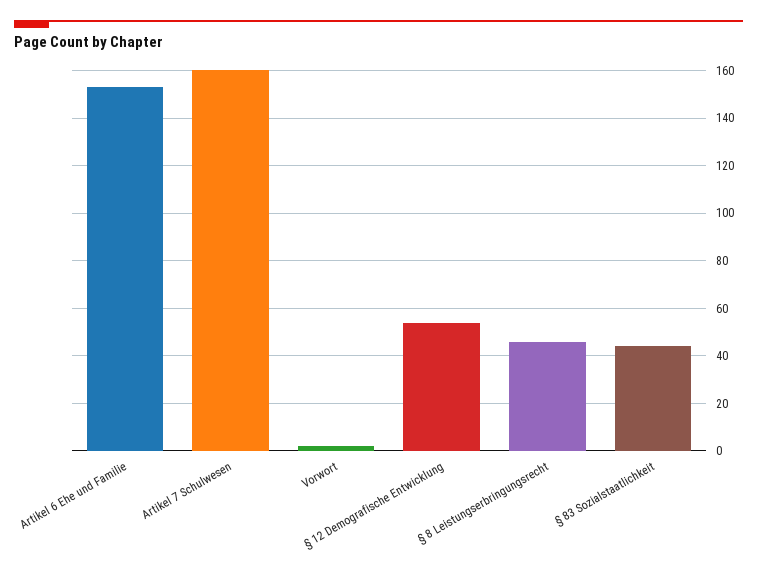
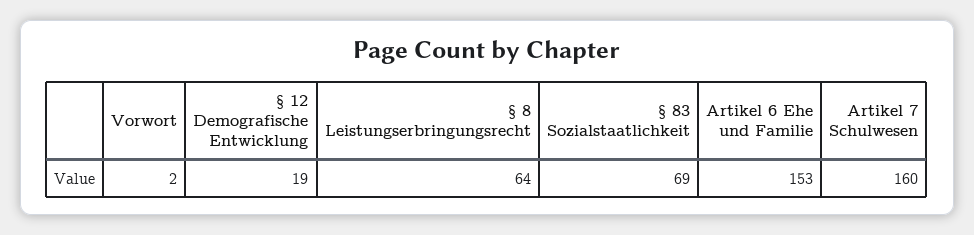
  {
    "Artikel 6 Ehe und Familie": 153,
    "Artikel 7 Schulwesen": 160,
    "Vorwort": 2,
-   "§ 12 Demografische Entwicklung": 55,
+   "§ 12 Demografische Entwicklung": 19,
-   "§ 8 Leistungserbringungsrecht": 45,
+   "§ 8 Leistungserbringungsrecht": 64,
-   "§ 83 Sozialstaatlichkeit": 45
+   "§ 83 Sozialstaatlichkeit": 69
  }

